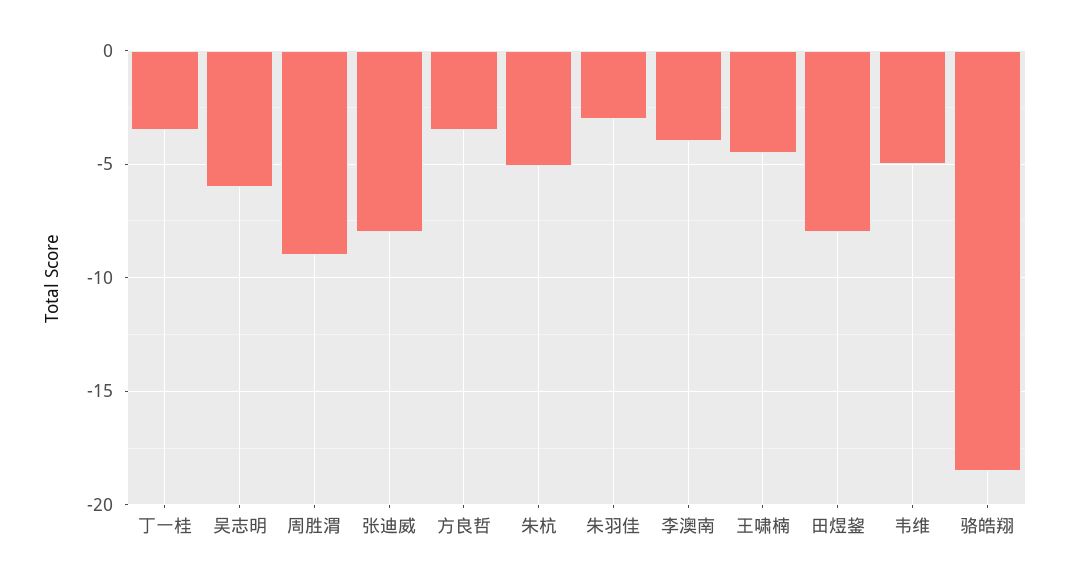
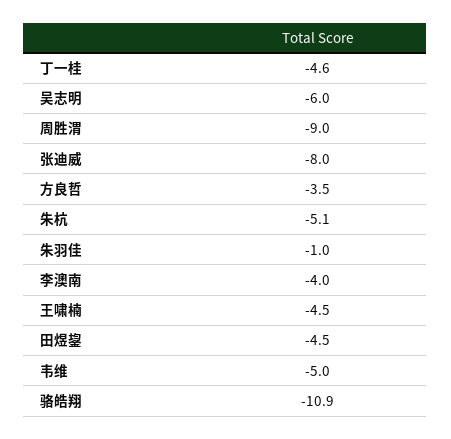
  {
-   "丁一桂": -3.5,
+   "丁一桂": -4.6,
    "吴志明": -6,
    "周胜渭": -9,
    "张迪威": -8,
    "方良哲": -3.5,
    "朱杭": -5.1,
-   "朱羽佳": -3,
+   "朱羽佳": -1,
    "李澳南": -4,
    "王啸楠": -4.5,
-   "田煜鋆": -8,
+   "田煜鋆": -4.5,
    "韦维": -5,
-   "骆皓翔": -18.5
+   "骆皓翔": -10.9
  }

